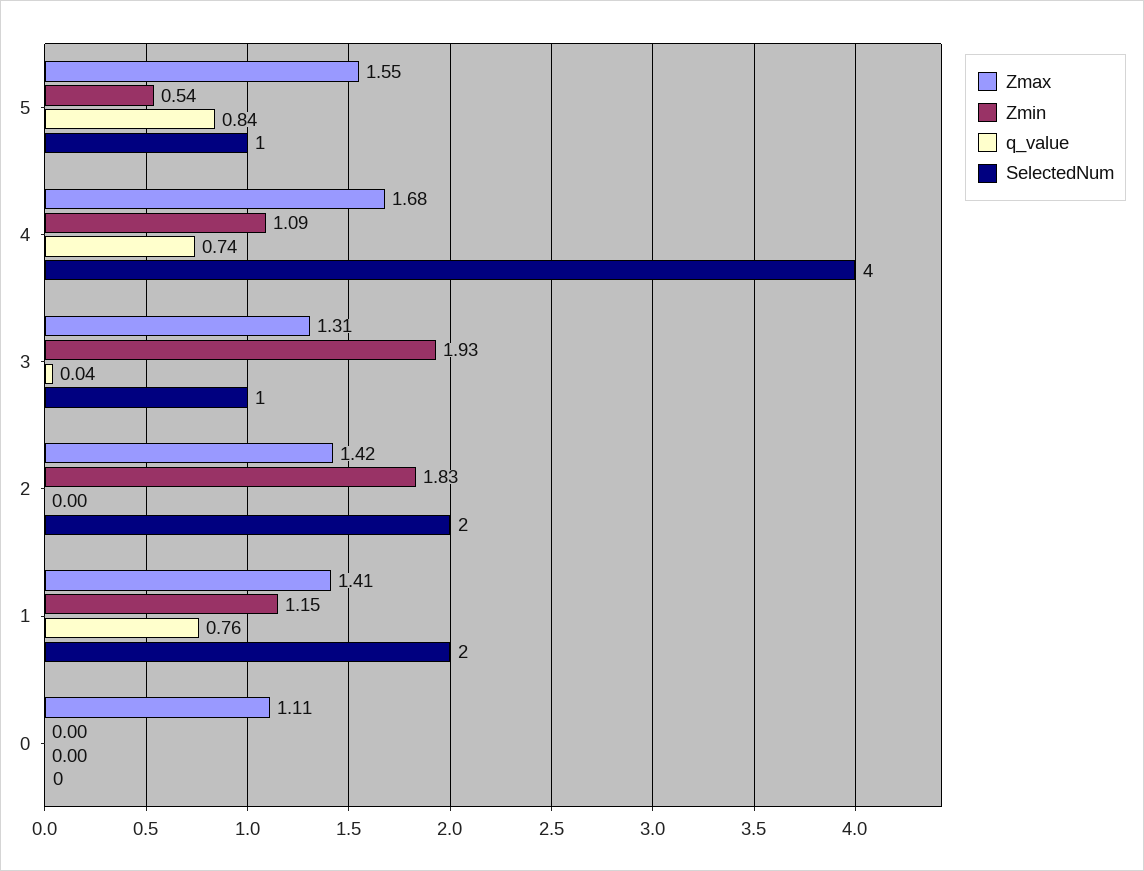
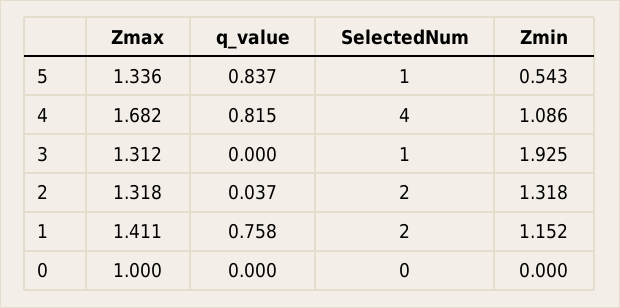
  {
    "Zmax": {
-     "5": 1.55,
+     "5": 1.336,
      "4": 1.682,
      "3": 1.312,
-     "2": 1.42,
+     "2": 1.318,
      "1": 1.411,
-     "0": 1.11
+     "0": 1
    },
    "Zmin": {
      "5": 0.543,
      "4": 1.086,
      "3": 1.925,
-     "2": 1.83,
+     "2": 1.318,
      "1": 1.152,
      "0": 0
    },
    "q_value": {
      "5": 0.837,
-     "4": 0.74,
+     "4": 0.815,
-     "3": 0.04,
+     "3": 0,
-     "2": 0,
+     "2": 0.037,
      "1": 0.758,
      "0": 0
    },
    "SelectedNum": {
      "5": 1,
      "4": 4,
      "3": 1,
      "2": 2,
      "1": 2,
      "0": 0
    }
  }

